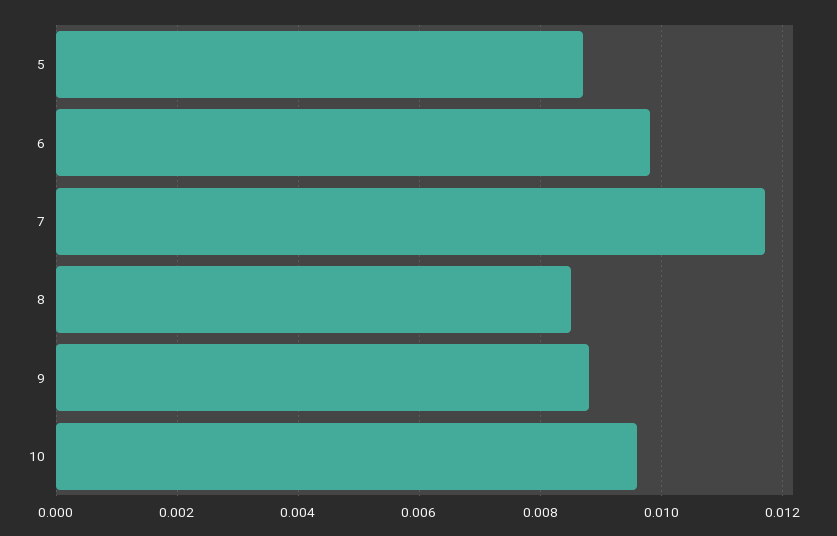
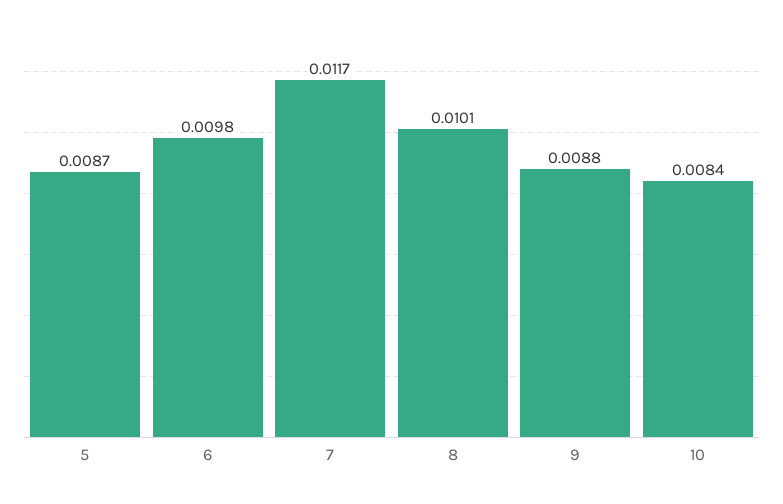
  {
    "5": 0.0087,
    "6": 0.0098,
    "7": 0.0117,
-   "8": 0.0085,
+   "8": 0.0101,
    "9": 0.0088,
-   "10": 0.0095
+   "10": 0.0084
  }

